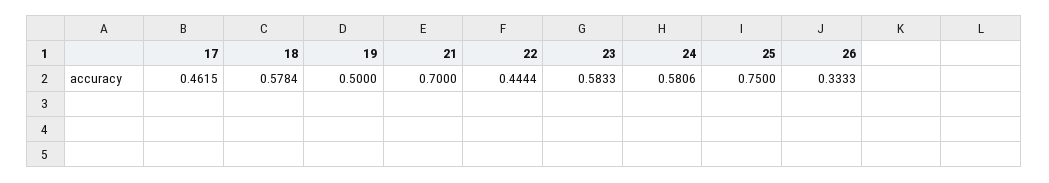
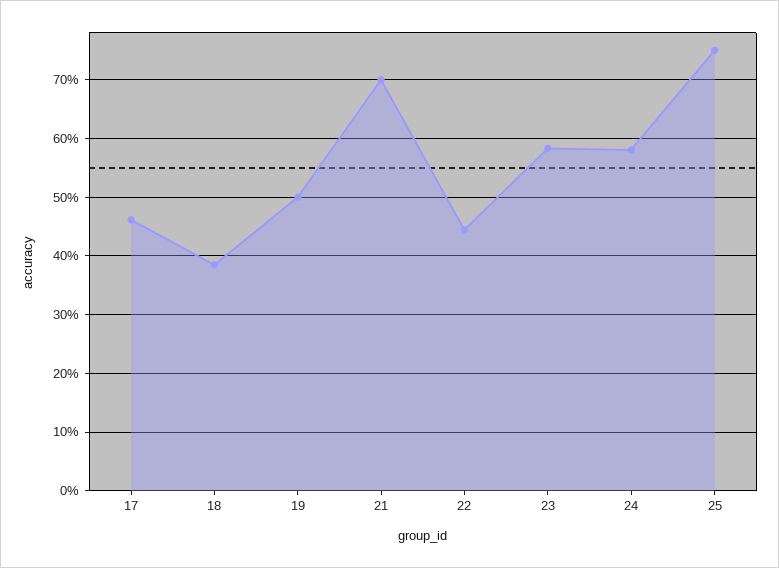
  {
    "17": 0.4615,
-   "18": 0.5784,
+   "18": 0.38,
    "19": 0.5,
    "21": 0.7,
    "22": 0.4444,
    "23": 0.5833,
    "24": 0.5806,
-   "25": 0.75,
+   "25": 0.75
-   "26": 0.3333
  }

